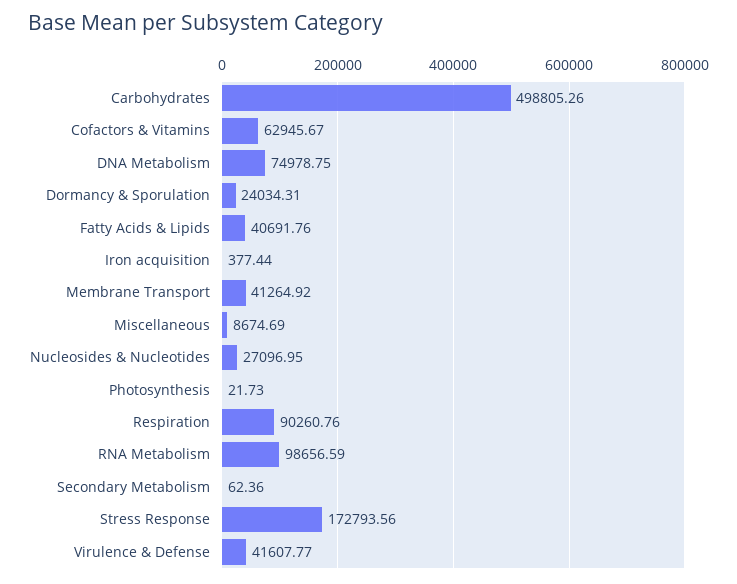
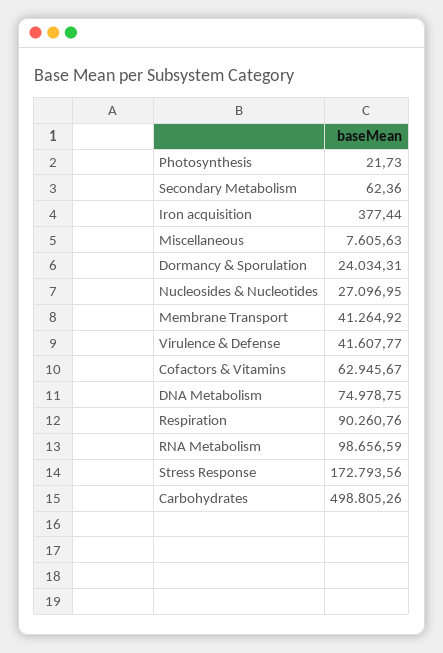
  {
    "Carbohydrates": 498805.26,
    "Cofactors & Vitamins": 62945.67,
    "DNA Metabolism": 74978.75,
    "Dormancy & Sporulation": 24034.31,
-   "Fatty Acids & Lipids": 40691.76,
    "Iron acquisition": 377.44,
    "Membrane Transport": 41264.92,
-   "Miscellaneous": 8674.69,
+   "Miscellaneous": 7605.63,
    "Nucleosides & Nucleotides": 27096.95,
    "Photosynthesis": 21.73,
    "Respiration": 90260.76,
    "RNA Metabolism": 98656.59,
    "Secondary Metabolism": 62.36,
    "Stress Response": 172793.56,
    "Virulence & Defense": 41607.77
  }

